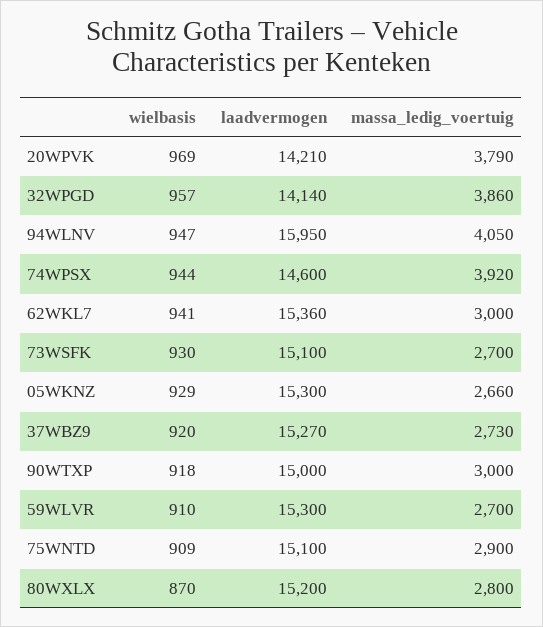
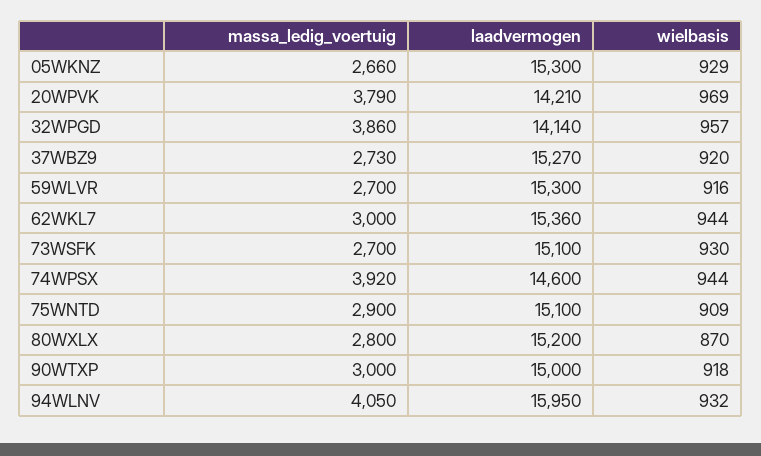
  {
    "wielbasis": {
      "20WPVK": 969,
      "32WPGD": 957,
-     "94WLNV": 947,
+     "94WLNV": 932,
      "74WPSX": 944,
-     "62WKL7": 941,
+     "62WKL7": 944,
      "73WSFK": 930,
      "05WKNZ": 929,
      "37WBZ9": 920,
      "90WTXP": 918,
-     "59WLVR": 910,
+     "59WLVR": 916,
      "75WNTD": 909,
      "80WXLX": 870
    },
    "laadvermogen": {
      "20WPVK": 14210,
      "32WPGD": 14140,
      "94WLNV": 15950,
      "74WPSX": 14600,
      "62WKL7": 15360,
      "73WSFK": 15100,
      "05WKNZ": 15300,
      "37WBZ9": 15270,
      "90WTXP": 15000,
      "59WLVR": 15300,
      "75WNTD": 15100,
      "80WXLX": 15200
    },
    "massa_ledig_voertuig": {
      "20WPVK": 3790,
      "32WPGD": 3860,
      "94WLNV": 4050,
      "74WPSX": 3920,
      "62WKL7": 3000,
      "73WSFK": 2700,
      "05WKNZ": 2660,
      "37WBZ9": 2730,
      "90WTXP": 3000,
      "59WLVR": 2700,
      "75WNTD": 2900,
      "80WXLX": 2800
    }
  }

